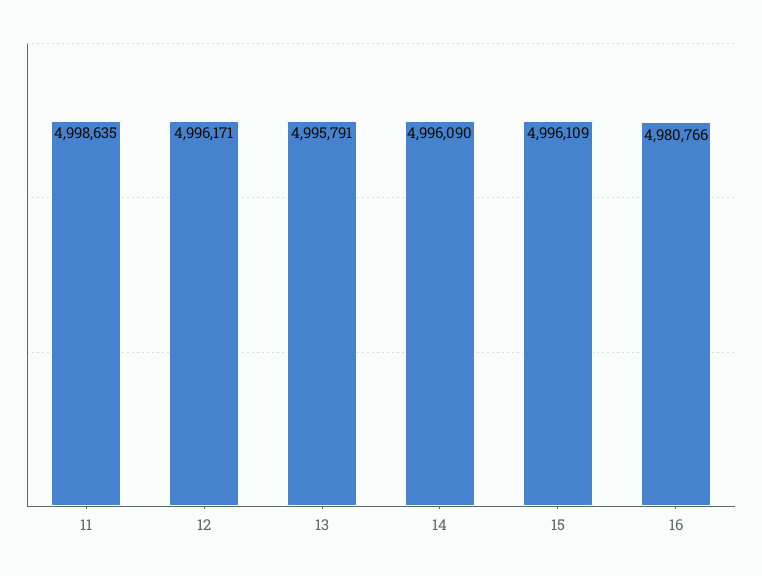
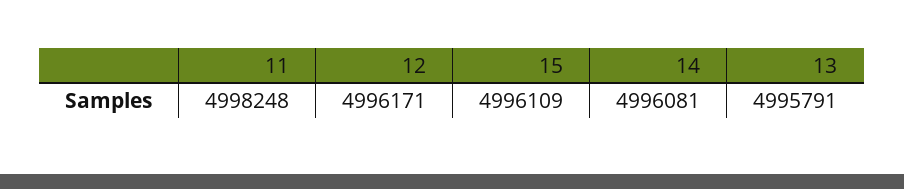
  {
-   "11": 4998635,
+   "11": 4998248,
    "12": 4996171,
    "13": 4995791,
-   "14": 4996090,
+   "14": 4996081,
-   "15": 4996109,
+   "15": 4996109
-   "16": 4980766
  }

